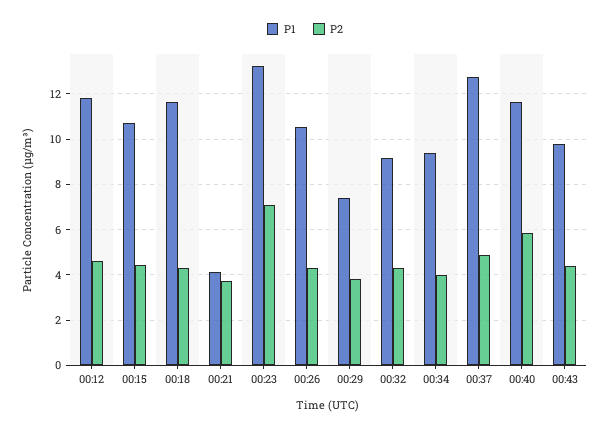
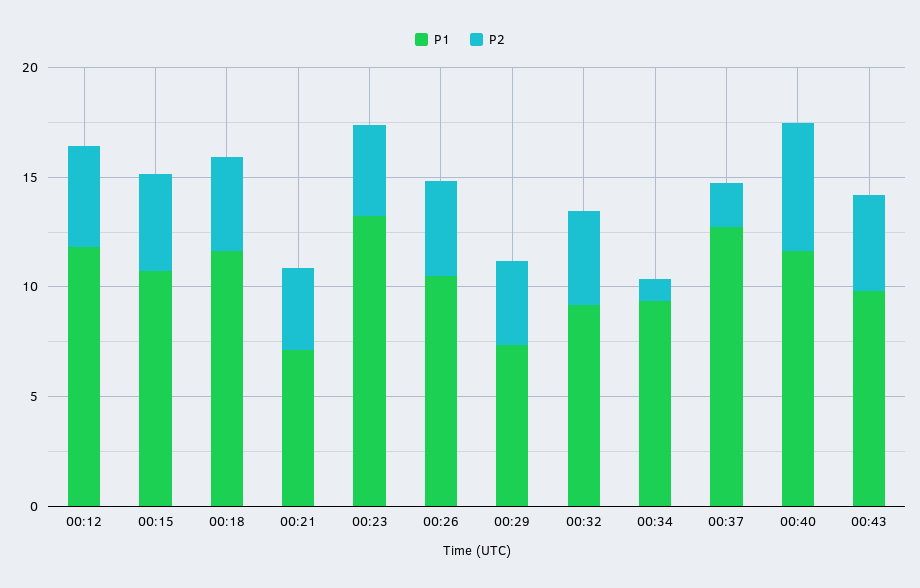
  {
    "P1": {
      "00:12": 12,
      "00:15": 10.5,
      "00:18": 11.5,
-     "00:21": 4,
+     "00:21": 7,
      "00:23": 13,
      "00:26": 10.5,
      "00:29": 7.5,
      "00:32": 9,
      "00:34": 9.5,
      "00:37": 13,
      "00:40": 11.5,
      "00:43": 10
    },
    "P2": {
      "00:12": 4.5,
      "00:15": 4.5,
      "00:18": 4.5,
      "00:21": 3.5,
-     "00:23": 7,
+     "00:23": 4,
      "00:26": 4.5,
      "00:29": 4,
      "00:32": 4.5,
-     "00:34": 4,
+     "00:34": 1,
-     "00:37": 5,
+     "00:37": 2,
      "00:40": 6,
      "00:43": 4.5
    }
  }

